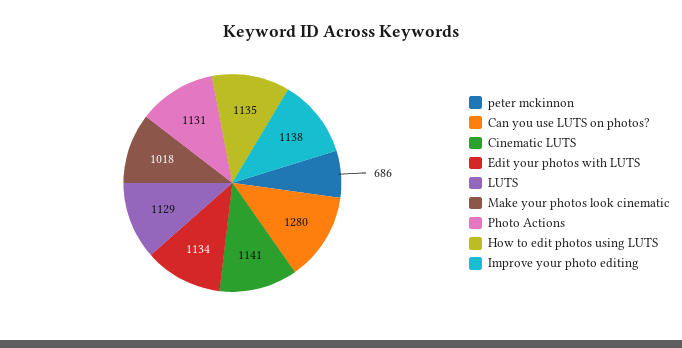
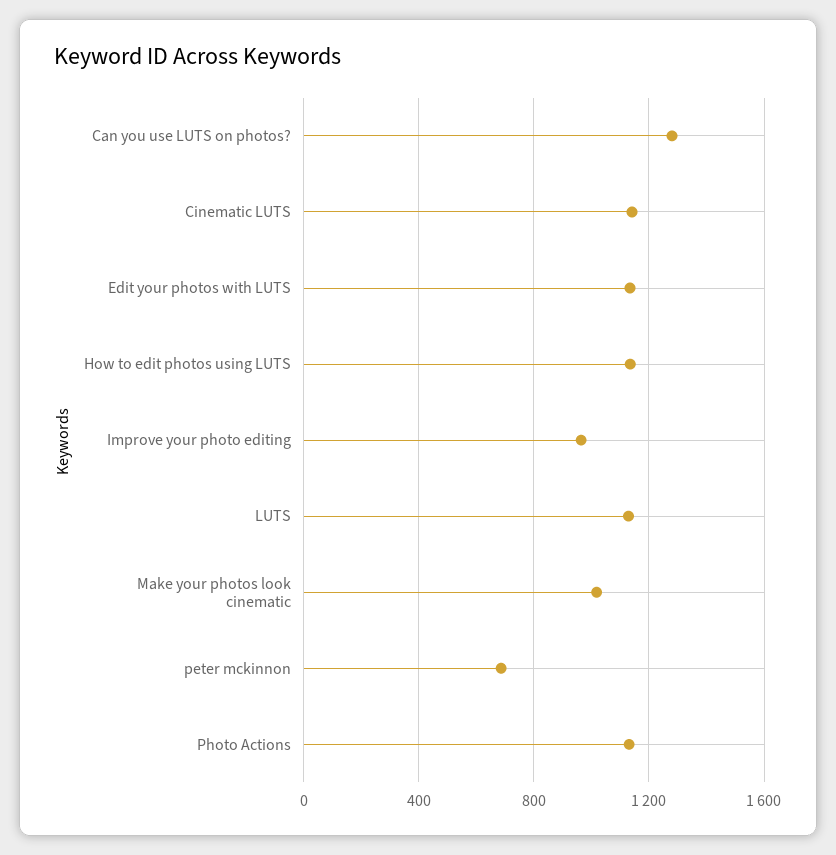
  {
    "peter mckinnon": 686,
    "Can you use LUTS on photos?": 1280,
    "Cinematic LUTS": 1141,
    "Edit your photos with LUTS": 1134,
    "LUTS": 1129,
    "Make your photos look cinematic": 1018,
    "Photo Actions": 1131,
    "How to edit photos using LUTS": 1135,
-   "Improve your photo editing": 1138
+   "Improve your photo editing": 950
  }

